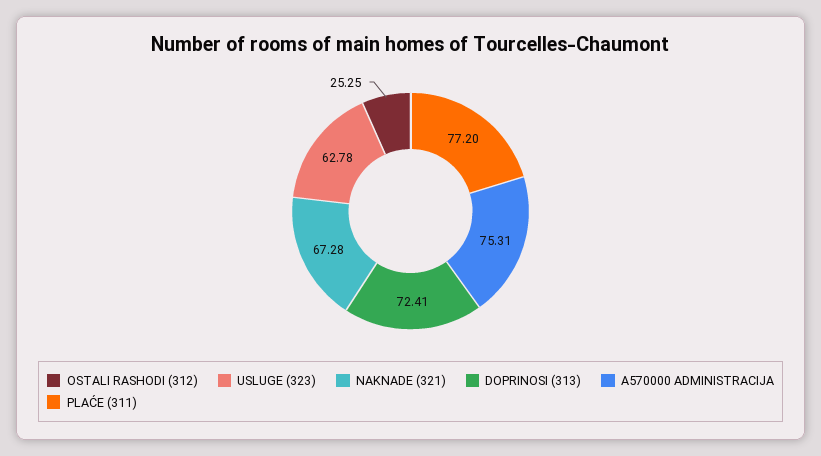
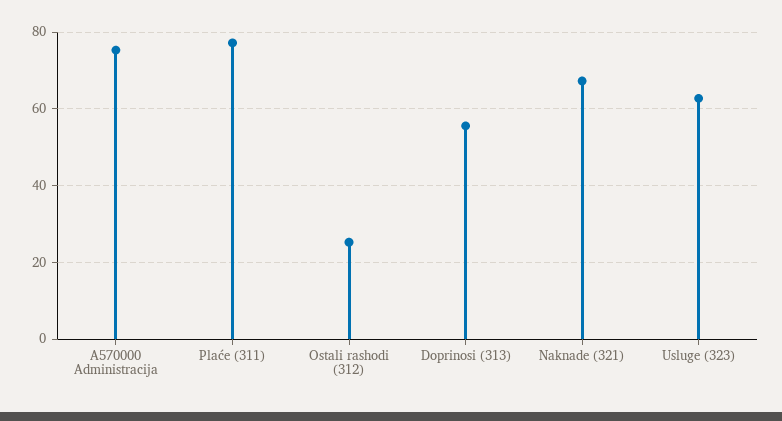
  {
    "OSTALI RASHODI (312)": 25.25,
    "USLUGE (323)": 62.78,
    "NAKNADE (321)": 67.28,
-   "DOPRINOSI (313)": 72.41,
+   "DOPRINOSI (313)": 56,
    "A570000 ADMINISTRACIJA": 75.31,
    "PLAĆE (311)": 77.2
  }

